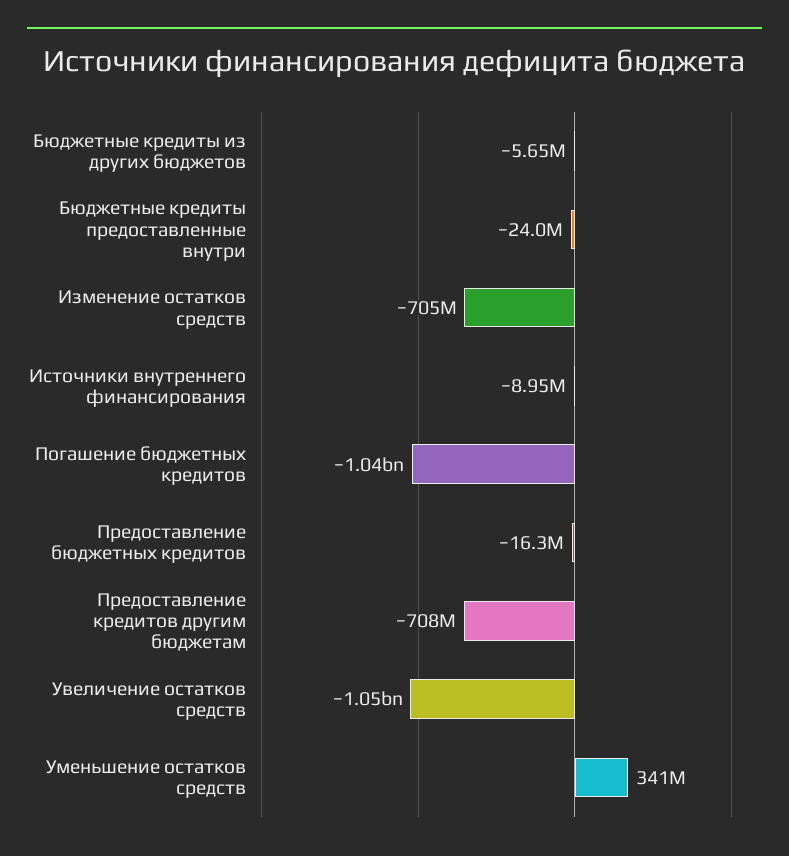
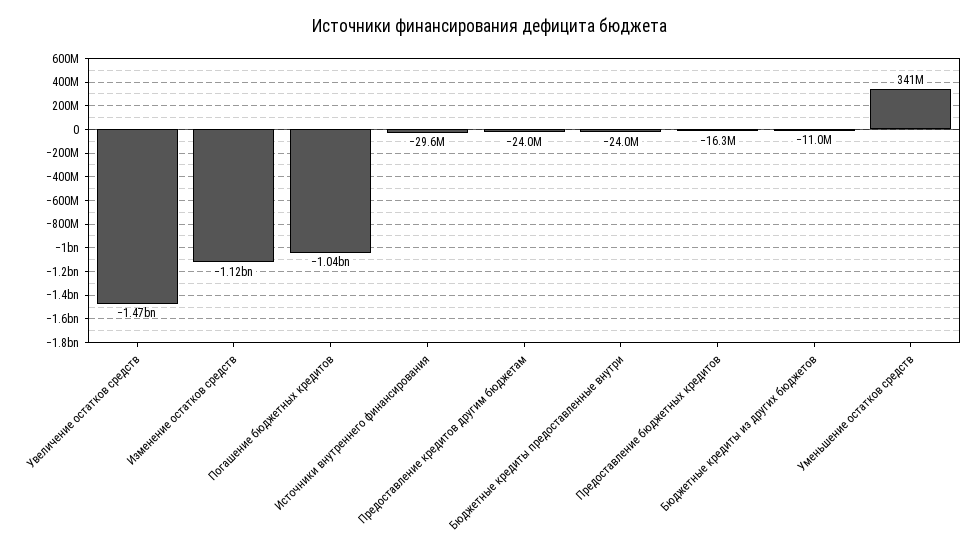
  {
-   "Бюджетные кредиты из других бюджетов": -5650000,
+   "Бюджетные кредиты из других бюджетов": -11000000,
    "Бюджетные кредиты предоставленные внутри": -24000000,
-   "Изменение остатков средств": -705000000,
+   "Изменение остатков средств": -1120000000,
-   "Источники внутреннего финансирования": -8950000,
+   "Источники внутреннего финансирования": -29600000,
    "Погашение бюджетных кредитов": -1040000000,
    "Предоставление бюджетных кредитов": -16300000,
-   "Предоставление кредитов другим бюджетам": -708000000,
+   "Предоставление кредитов другим бюджетам": -24000000,
-   "Увеличение остатков средств": -1050000000,
+   "Увеличение остатков средств": -1470000000,
    "Уменьшение остатков средств": 341000000
  }

